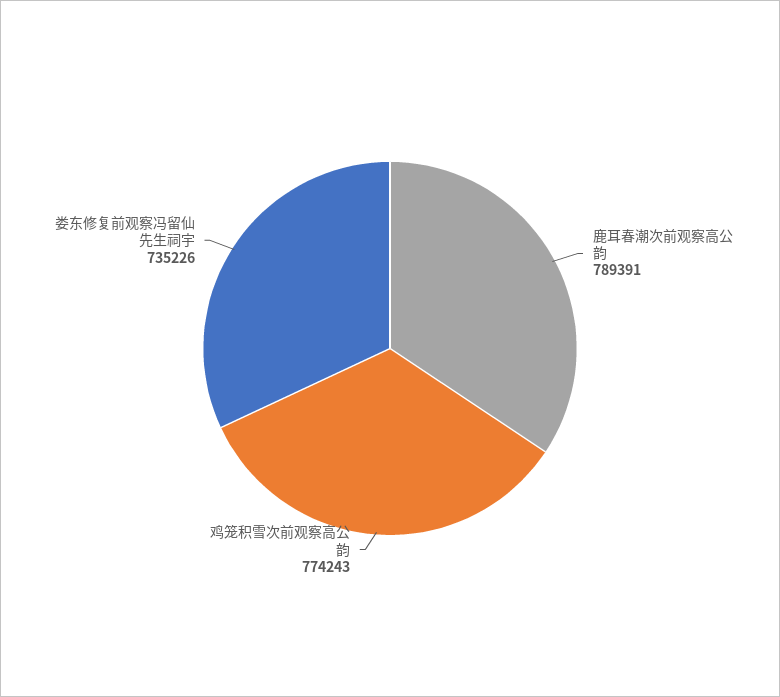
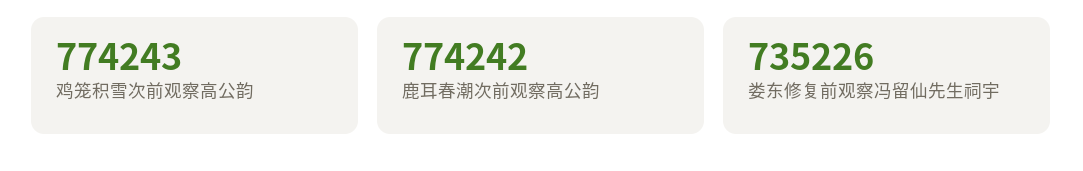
  {
-   "鹿耳春潮次前观察高公韵": 789391,
+   "鹿耳春潮次前观察高公韵": 774242,
    "鸡笼积雪次前观察高公韵": 774243,
    "娄东修复前观察冯留仙先生祠宇": 735226
  }

